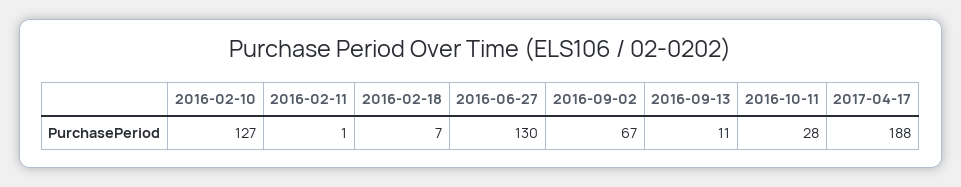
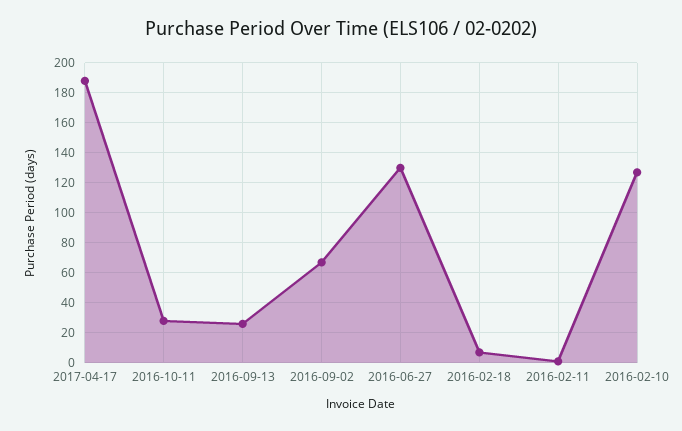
  {
    "2016-02-10": 127,
    "2016-02-11": 1,
    "2016-02-18": 7,
    "2016-06-27": 130,
    "2016-09-02": 67,
-   "2016-09-13": 11,
+   "2016-09-13": 25,
    "2016-10-11": 28,
    "2017-04-17": 188
  }

